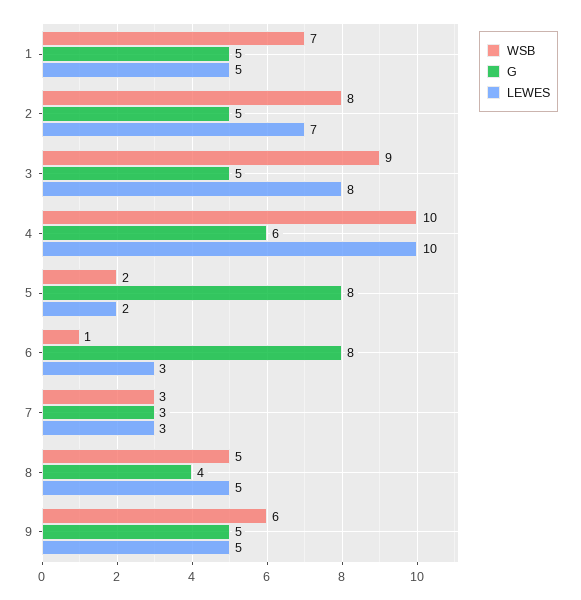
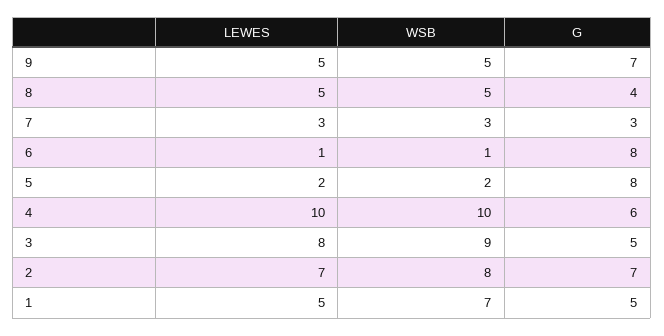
  {
    "WSB": {
      "1": 7,
      "2": 8,
      "3": 9,
      "4": 10,
      "5": 2,
      "6": 1,
      "7": 3,
      "8": 5,
-     "9": 6
+     "9": 5
    },
    "G": {
      "1": 5,
-     "2": 5,
+     "2": 7,
      "3": 5,
      "4": 6,
      "5": 8,
      "6": 8,
      "7": 3,
      "8": 4,
-     "9": 5
+     "9": 7
    },
    "LEWES": {
      "1": 5,
      "2": 7,
      "3": 8,
      "4": 10,
      "5": 2,
-     "6": 3,
+     "6": 1,
      "7": 3,
      "8": 5,
      "9": 5
    }
  }

